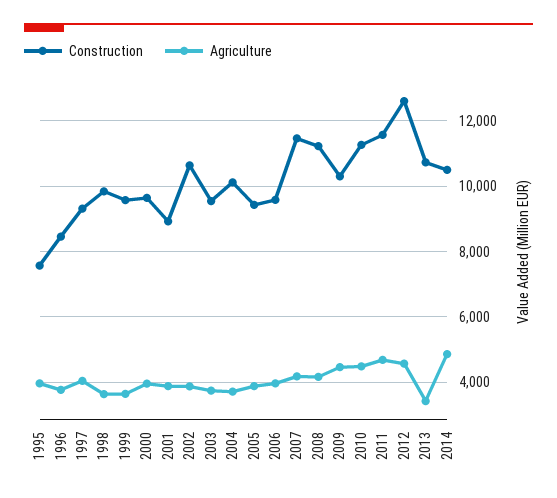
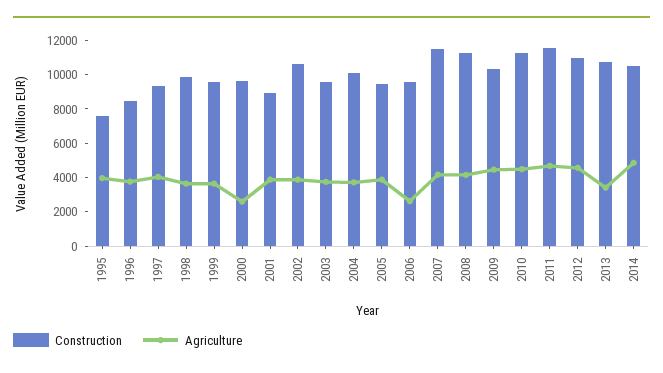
  {
    "Construction": {
      "1995": 7600,
      "1996": 8400,
      "1997": 9400,
      "1998": 9800,
      "1999": 9600,
      "2000": 9600,
      "2001": 9000,
      "2002": 10600,
      "2003": 9600,
      "2004": 10200,
      "2005": 9400,
      "2006": 9600,
      "2007": 11400,
      "2008": 11200,
      "2009": 10400,
      "2010": 11200,
      "2011": 11600,
-     "2012": 12600,
+     "2012": 11000,
      "2013": 10800,
      "2014": 10600
    },
    "Agriculture": {
      "1995": 4000,
      "1996": 3800,
      "1997": 4000,
      "1998": 3600,
      "1999": 3600,
-     "2000": 4000,
+     "2000": 2500,
      "2001": 3800,
      "2002": 3800,
      "2003": 3800,
      "2004": 3800,
      "2005": 3800,
-     "2006": 4000,
+     "2006": 2500,
      "2007": 4200,
      "2008": 4200,
      "2009": 4400,
      "2010": 4400,
      "2011": 4600,
      "2012": 4600,
      "2013": 3400,
      "2014": 4800
    }
  }

